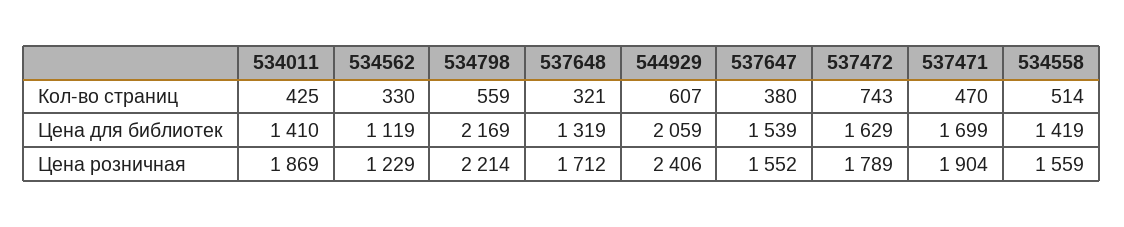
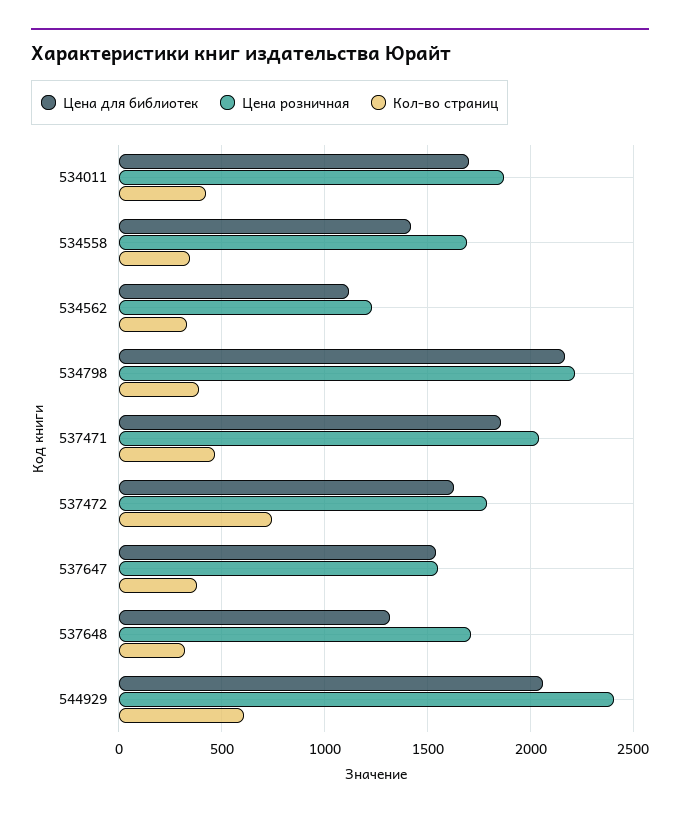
  {
    "Кол-во страниц": {
      "534011": 425,
      "534562": 330,
-     "534798": 559,
+     "534798": 400,
      "537648": 321,
      "544929": 607,
      "537647": 380,
      "537472": 743,
      "537471": 470,
-     "534558": 514
+     "534558": 350
    },
    "Цена для библиотек": {
-     "534011": 1410,
+     "534011": 1700,
      "534562": 1119,
      "534798": 2169,
      "537648": 1319,
      "544929": 2059,
      "537647": 1539,
      "537472": 1629,
-     "537471": 1699,
+     "537471": 1850,
      "534558": 1419
    },
    "Цена розничная": {
      "534011": 1869,
      "534562": 1229,
      "534798": 2214,
      "537648": 1712,
      "544929": 2406,
      "537647": 1552,
      "537472": 1789,
-     "537471": 1904,
+     "537471": 2050,
-     "534558": 1559
+     "534558": 1700
    }
  }

